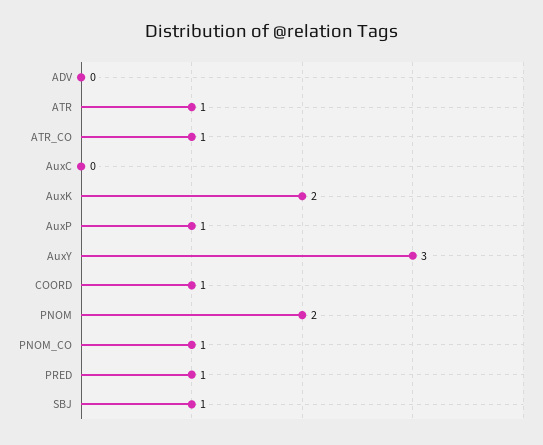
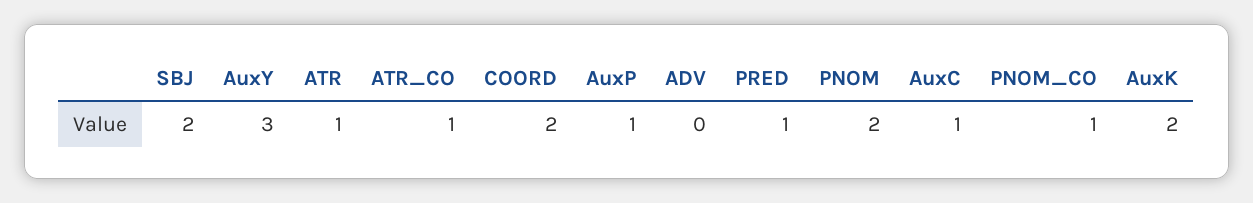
  {
    "ADV": 0,
    "ATR": 1,
    "ATR_CO": 1,
-   "AuxC": 0,
+   "AuxC": 1,
    "AuxK": 2,
    "AuxP": 1,
    "AuxY": 3,
-   "COORD": 1,
+   "COORD": 2,
    "PNOM": 2,
    "PNOM_CO": 1,
    "PRED": 1,
-   "SBJ": 1
+   "SBJ": 2
  }

